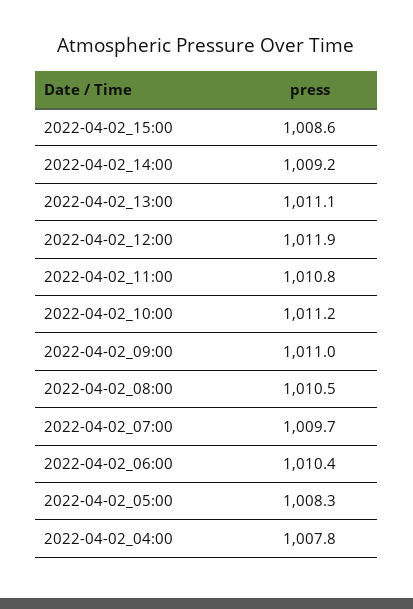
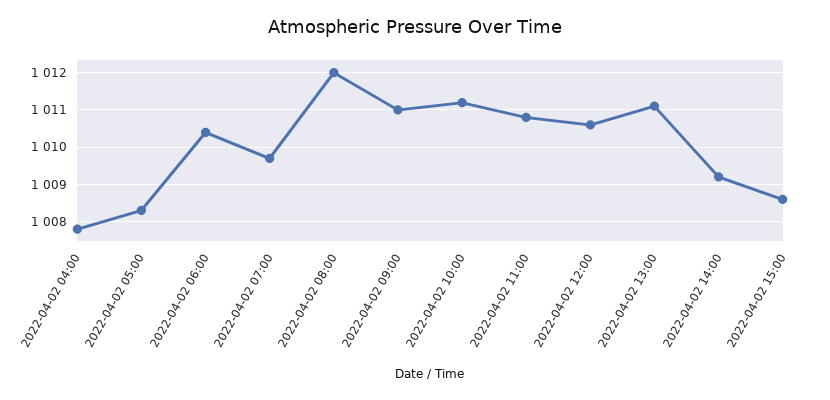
  {
    "2022-04-02_15:00": 1008.6,
    "2022-04-02_14:00": 1009.2,
    "2022-04-02_13:00": 1011.1,
-   "2022-04-02_12:00": 1011.9,
+   "2022-04-02_12:00": 1010.5,
    "2022-04-02_11:00": 1010.8,
    "2022-04-02_10:00": 1011.2,
    "2022-04-02_09:00": 1011,
-   "2022-04-02_08:00": 1010.5,
+   "2022-04-02_08:00": 1012,
    "2022-04-02_07:00": 1009.7,
    "2022-04-02_06:00": 1010.4,
    "2022-04-02_05:00": 1008.3,
    "2022-04-02_04:00": 1007.8
  }

